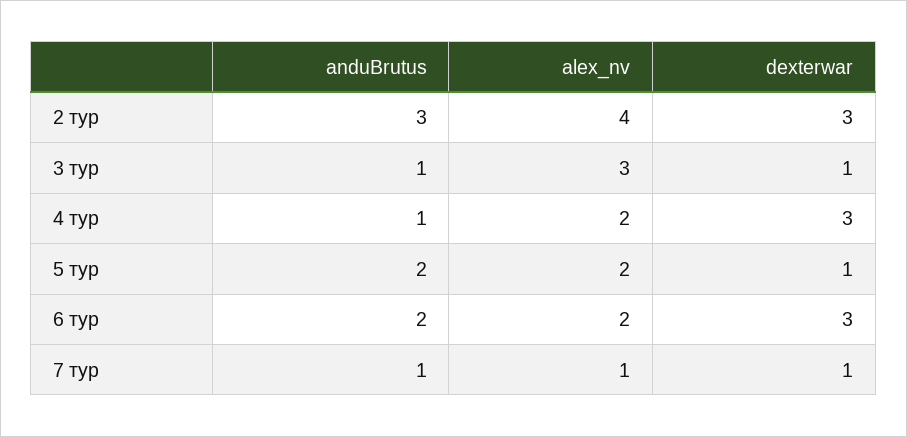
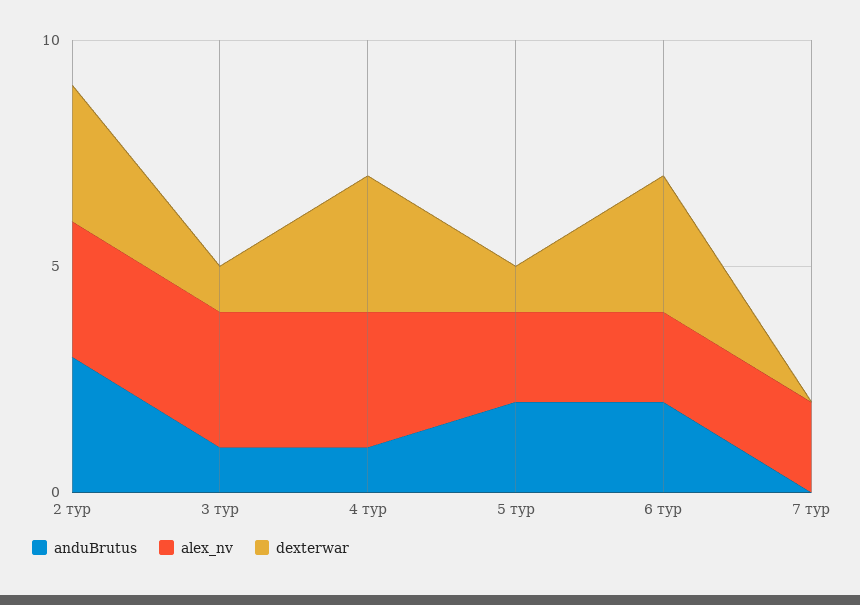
  {
    "anduBrutus": {
      "2 тур": 3,
      "3 тур": 1,
      "4 тур": 1,
      "5 тур": 2,
      "6 тур": 2,
-     "7 тур": 1
+     "7 тур": 0
    },
    "alex_nv": {
-     "2 тур": 4,
+     "2 тур": 3,
      "3 тур": 3,
-     "4 тур": 2,
+     "4 тур": 3,
      "5 тур": 2,
      "6 тур": 2,
-     "7 тур": 1
+     "7 тур": 2
    },
    "dexterwar": {
      "2 тур": 3,
      "3 тур": 1,
      "4 тур": 3,
      "5 тур": 1,
      "6 тур": 3,
-     "7 тур": 1
+     "7 тур": 0
    }
  }

